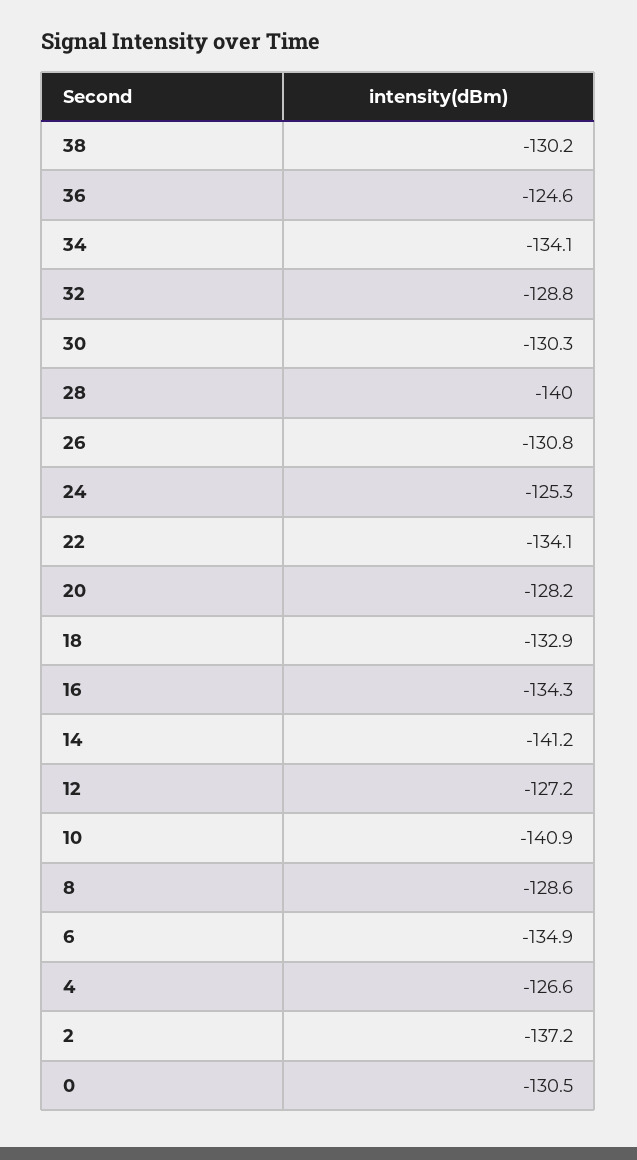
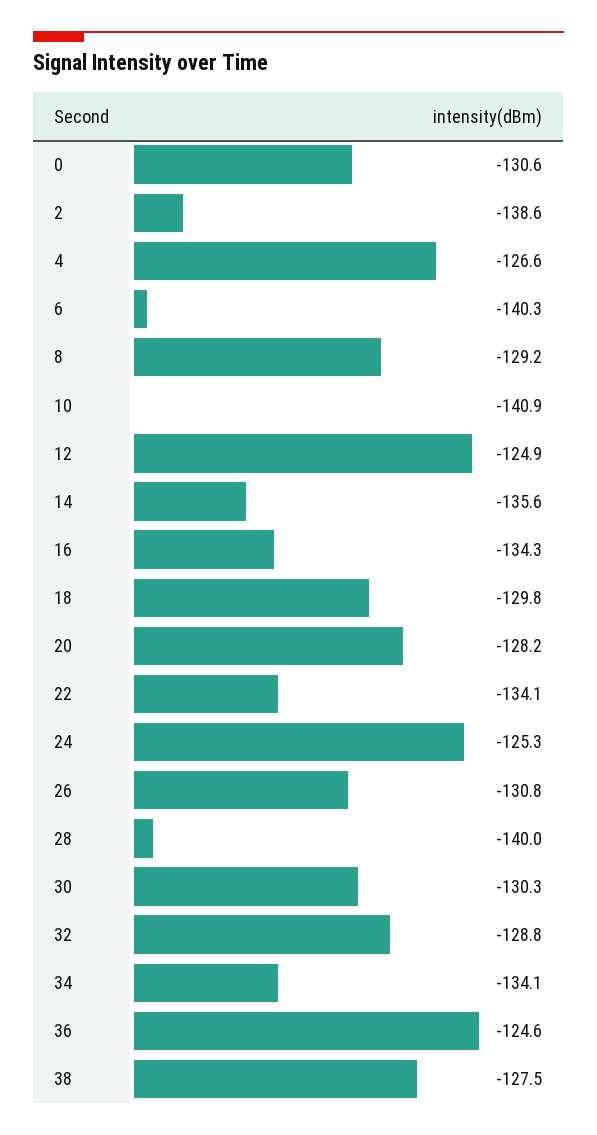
  {
-   "38": -130.2,
+   "38": -127.5,
    "36": -124.6,
    "34": -134.1,
    "32": -128.8,
    "30": -130.3,
    "28": -140,
    "26": -130.8,
    "24": -125.3,
    "22": -134.1,
    "20": -128.2,
-   "18": -132.9,
+   "18": -129.8,
    "16": -134.3,
-   "14": -141.2,
+   "14": -135.6,
-   "12": -127.2,
+   "12": -124.9,
    "10": -140.9,
-   "8": -128.6,
+   "8": -129.2,
-   "6": -134.9,
+   "6": -140.3,
    "4": -126.6,
-   "2": -137.2,
+   "2": -138.6,
-   "0": -130.5
+   "0": -130.6
  }

